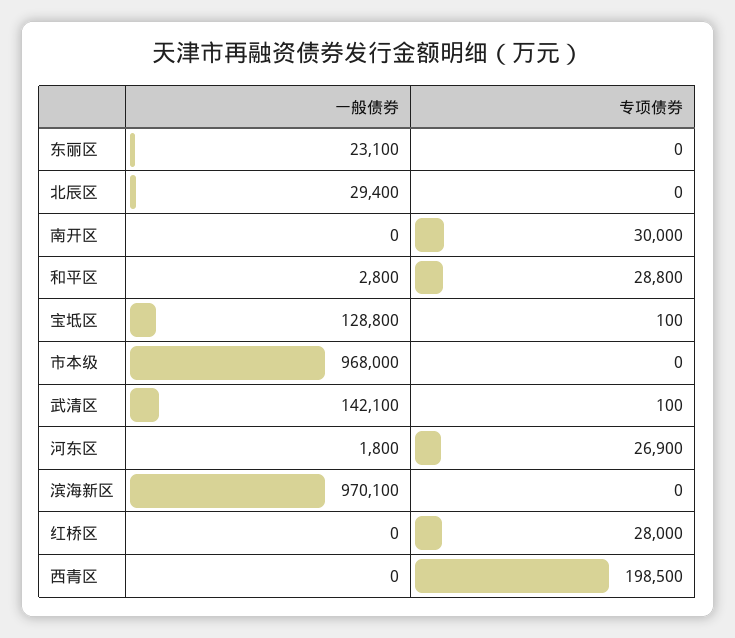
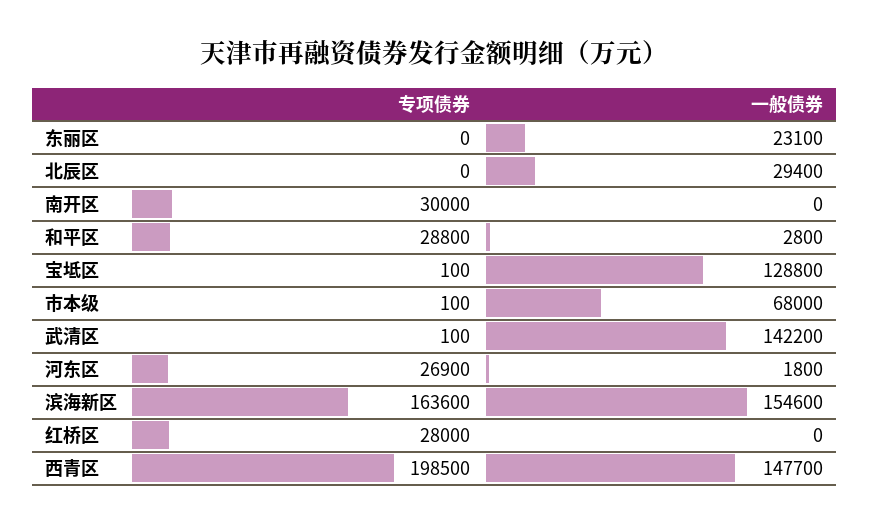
  {
    "一般债券": {
      "东丽区": 23100,
      "北辰区": 29400,
      "南开区": 0,
      "和平区": 2800,
      "宝坻区": 128800,
-     "市本级": 968000,
+     "市本级": 68000,
-     "武清区": 142100,
+     "武清区": 142200,
      "河东区": 1800,
-     "滨海新区": 970100,
+     "滨海新区": 154600,
      "红桥区": 0,
-     "西青区": 0
+     "西青区": 147700
    },
    "专项债券": {
      "东丽区": 0,
      "北辰区": 0,
      "南开区": 30000,
      "和平区": 28800,
      "宝坻区": 100,
-     "市本级": 0,
+     "市本级": 100,
      "武清区": 100,
      "河东区": 26900,
-     "滨海新区": 0,
+     "滨海新区": 163600,
      "红桥区": 28000,
      "西青区": 198500
    }
  }

